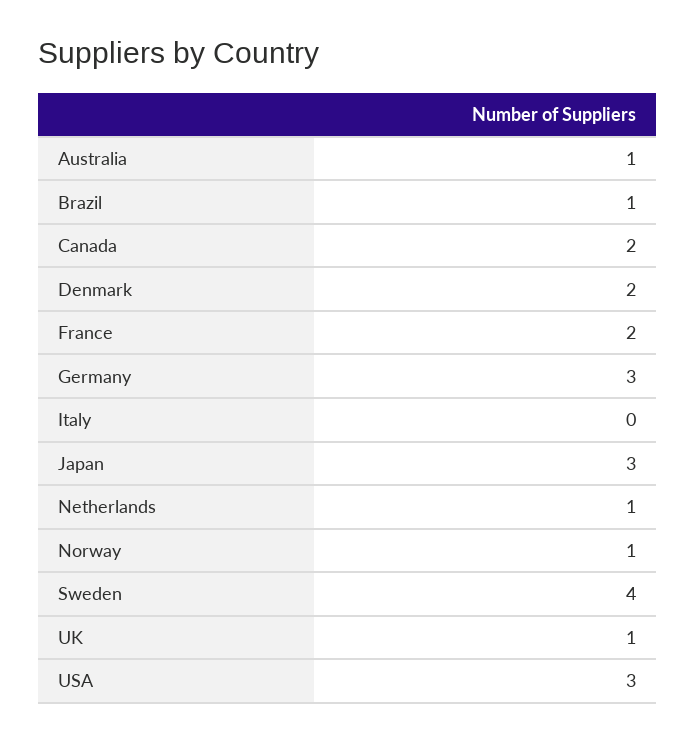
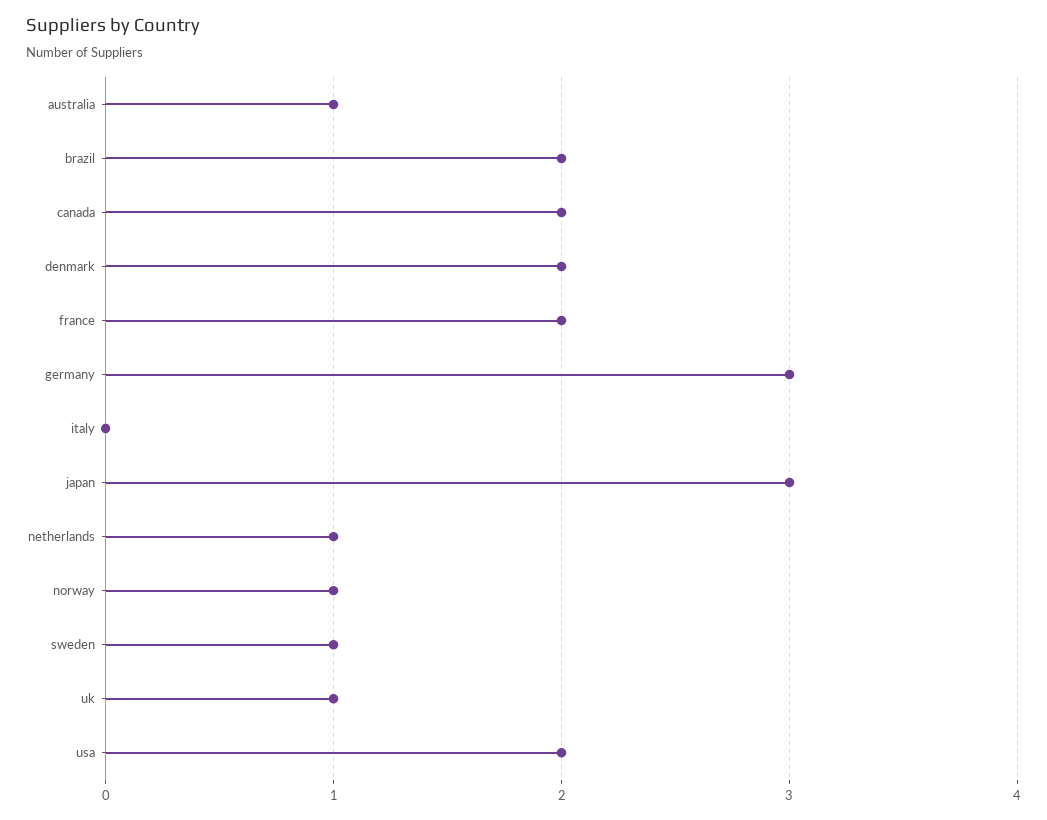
  {
    "Australia": 1,
-   "Brazil": 1,
+   "Brazil": 2,
    "Canada": 2,
    "Denmark": 2,
    "France": 2,
    "Germany": 3,
    "Italy": 0,
    "Japan": 3,
    "Netherlands": 1,
    "Norway": 1,
-   "Sweden": 4,
+   "Sweden": 1,
    "UK": 1,
-   "USA": 3
+   "USA": 2
  }

